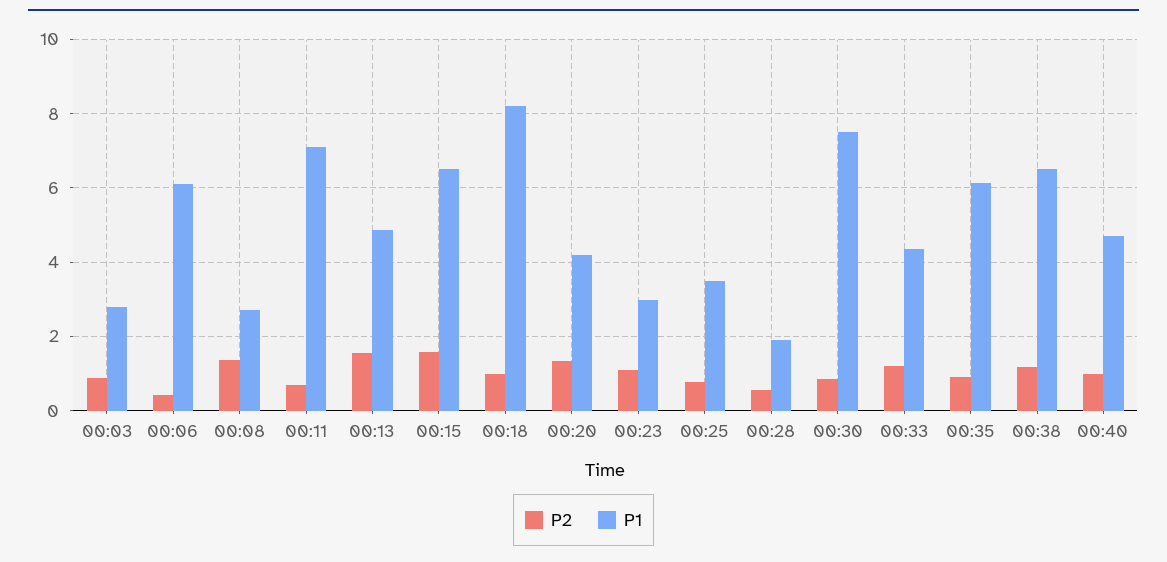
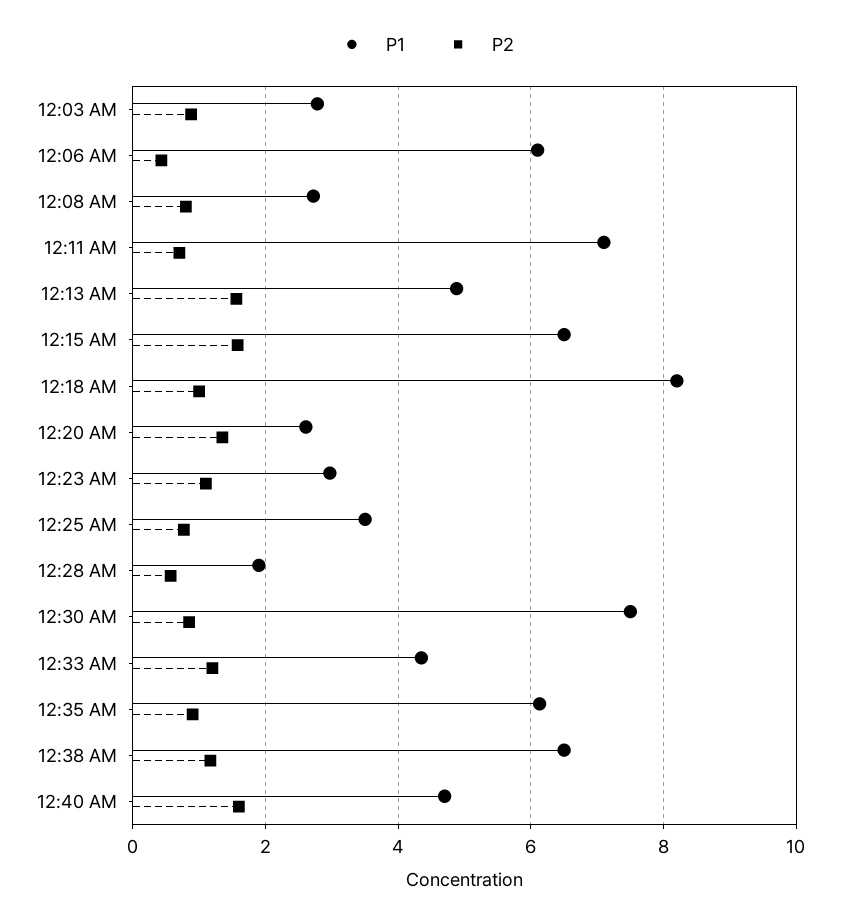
  {
    "P2": {
      "00:03": 0.8,
      "00:06": 0.4,
-     "00:08": 1.4,
+     "00:08": 0.8,
      "00:11": 0.8,
      "00:13": 1.6,
      "00:15": 1.6,
      "00:18": 1,
      "00:20": 1.4,
      "00:23": 1.2,
      "00:25": 0.8,
      "00:28": 0.6,
      "00:30": 0.8,
      "00:33": 1.2,
      "00:35": 1,
      "00:38": 1.2,
-     "00:40": 1
+     "00:40": 1.6
    },
    "P1": {
      "00:03": 2.8,
      "00:06": 6.2,
      "00:08": 2.8,
      "00:11": 7.2,
      "00:13": 4.8,
      "00:15": 6.6,
      "00:18": 8.2,
-     "00:20": 4.2,
+     "00:20": 2.6,
      "00:23": 3,
      "00:25": 3.6,
      "00:28": 2,
      "00:30": 7.6,
      "00:33": 4.4,
      "00:35": 6.2,
      "00:38": 6.6,
      "00:40": 4.8
    }
  }

